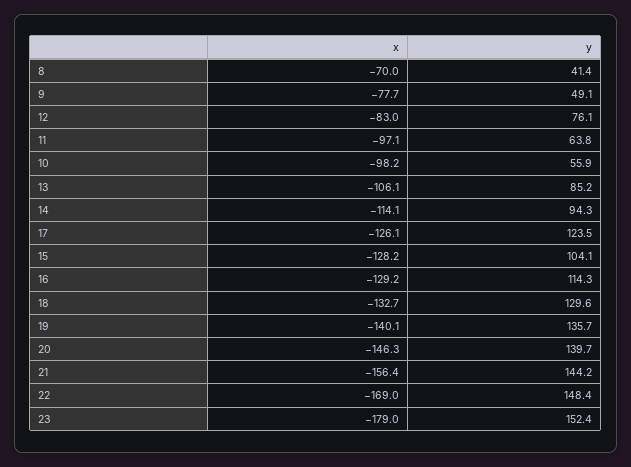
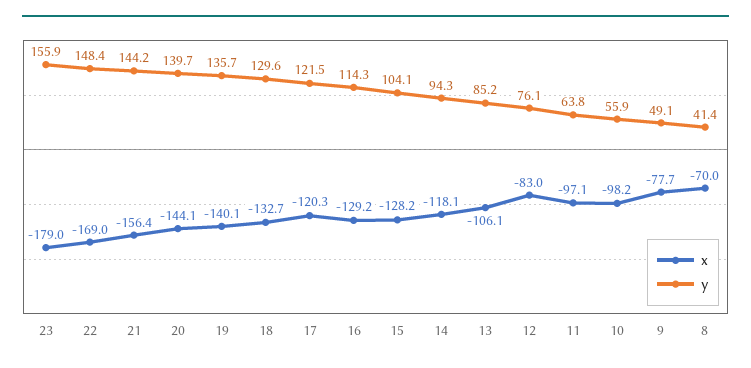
  {
    "x": {
      "8": -70,
      "9": -77.7,
      "12": -83,
      "11": -97.1,
      "10": -98.2,
      "13": -106.1,
-     "14": -114.1,
+     "14": -118.1,
-     "17": -126.1,
+     "17": -120.3,
      "15": -128.2,
      "16": -129.2,
      "18": -132.7,
      "19": -140.1,
-     "20": -146.3,
+     "20": -144.1,
      "21": -156.4,
      "22": -169,
      "23": -179
    },
    "y": {
      "8": 41.4,
      "9": 49.1,
      "12": 76.1,
      "11": 63.8,
      "10": 55.9,
      "13": 85.2,
      "14": 94.3,
-     "17": 123.5,
+     "17": 121.5,
      "15": 104.1,
      "16": 114.3,
      "18": 129.6,
      "19": 135.7,
      "20": 139.7,
      "21": 144.2,
      "22": 148.4,
-     "23": 152.4
+     "23": 155.9
    }
  }

